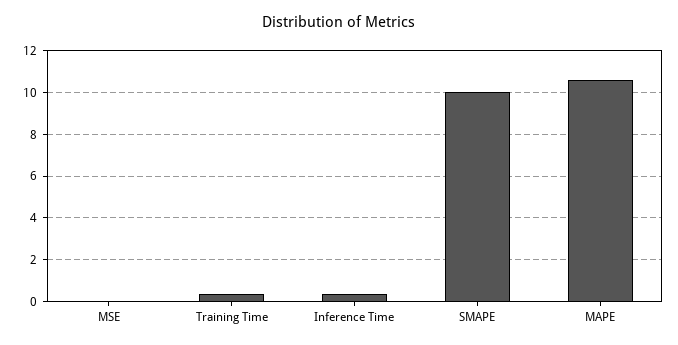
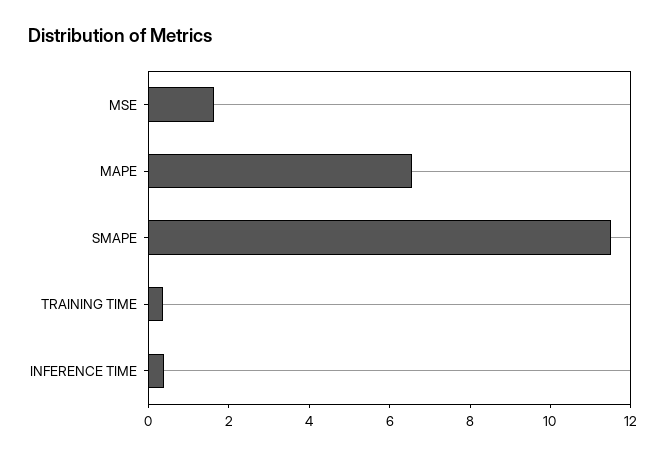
  {
-   "MSE": 0,
+   "MSE": 1.5,
    "Training Time": 0.5,
    "Inference Time": 0.5,
-   "SMAPE": 10,
+   "SMAPE": 11.5,
-   "MAPE": 10.5
+   "MAPE": 6.5
  }

